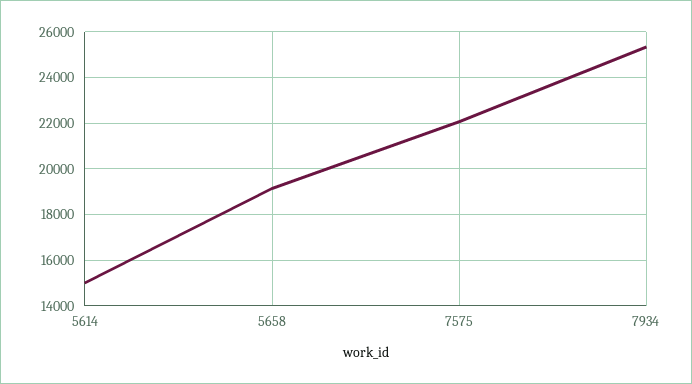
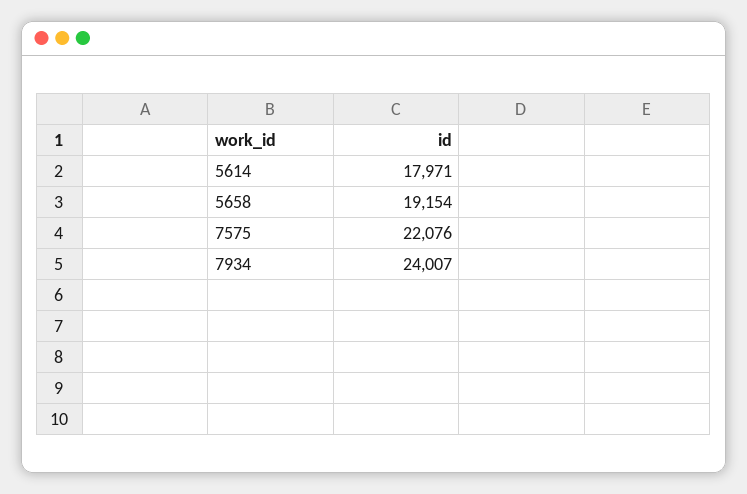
  {
-   "5614": 15000,
+   "5614": 17971,
    "5658": 19154,
    "7575": 22076,
-   "7934": 25500
+   "7934": 24007
  }

